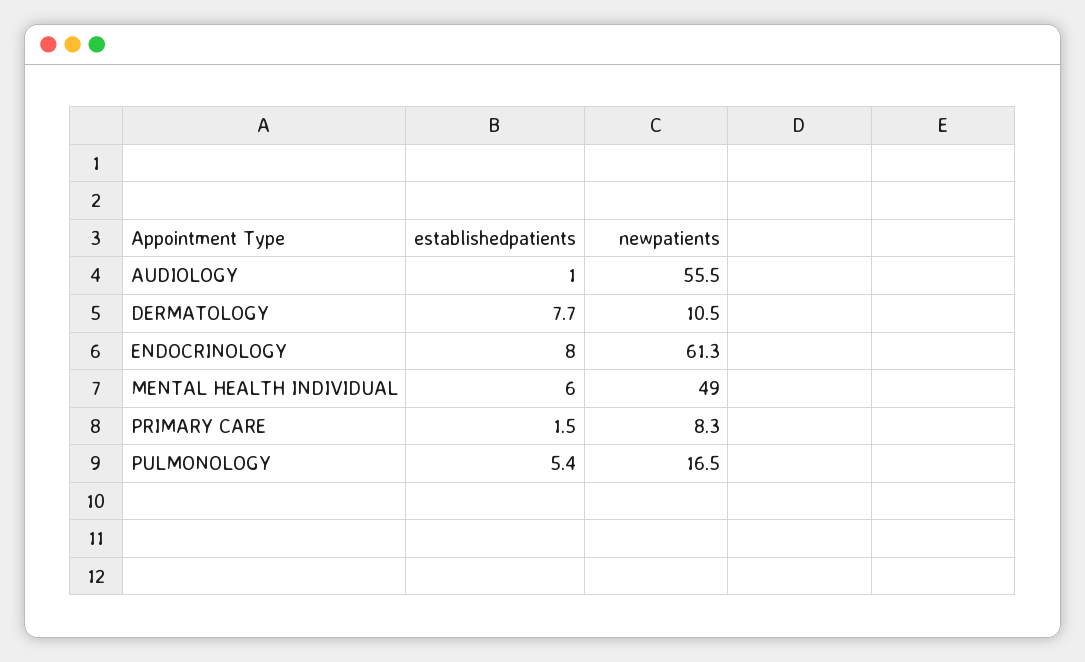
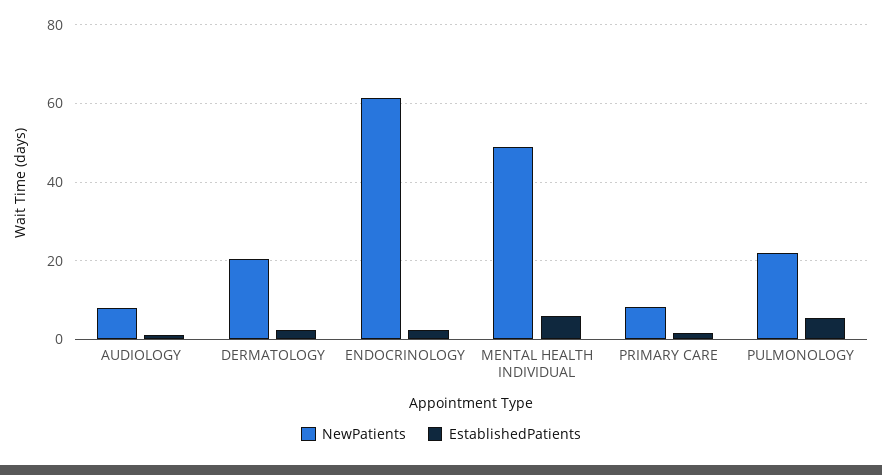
  {
    "establishedpatients": {
      "AUDIOLOGY": 1,
-     "DERMATOLOGY": 7.7,
+     "DERMATOLOGY": 2,
-     "ENDOCRINOLOGY": 8,
+     "ENDOCRINOLOGY": 2,
      "MENTAL HEALTH INDIVIDUAL": 6,
      "PRIMARY CARE": 1.5,
      "PULMONOLOGY": 5.4
    },
    "newpatients": {
-     "AUDIOLOGY": 55.5,
+     "AUDIOLOGY": 8,
-     "DERMATOLOGY": 10.5,
+     "DERMATOLOGY": 20,
      "ENDOCRINOLOGY": 61.3,
      "MENTAL HEALTH INDIVIDUAL": 49,
      "PRIMARY CARE": 8.3,
-     "PULMONOLOGY": 16.5
+     "PULMONOLOGY": 22
    }
  }

